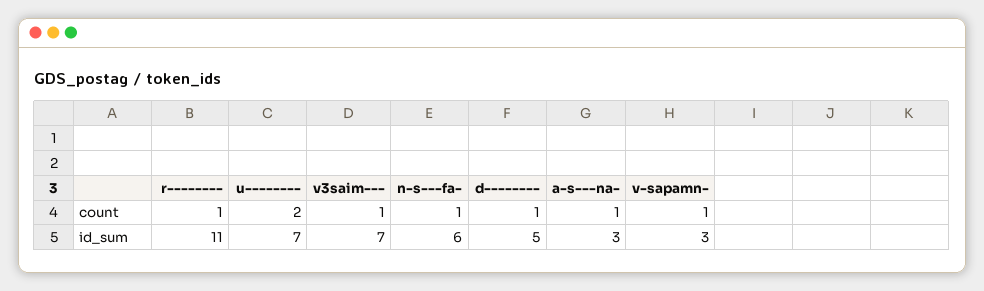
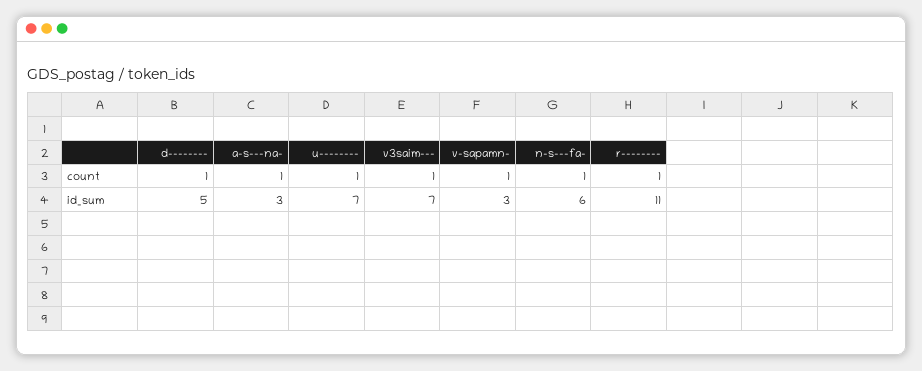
  {
    "r--------": {
      "count": 1,
      "id_sum": 11
    },
    "u--------": {
-     "count": 2,
+     "count": 1,
      "id_sum": 7
    },
    "v3saim---": {
      "count": 1,
      "id_sum": 7
    },
    "n-s---fa-": {
      "count": 1,
      "id_sum": 6
    },
    "d--------": {
      "count": 1,
      "id_sum": 5
    },
    "a-s---na-": {
      "count": 1,
      "id_sum": 3
    },
    "v-sapamn-": {
      "count": 1,
      "id_sum": 3
    }
  }

